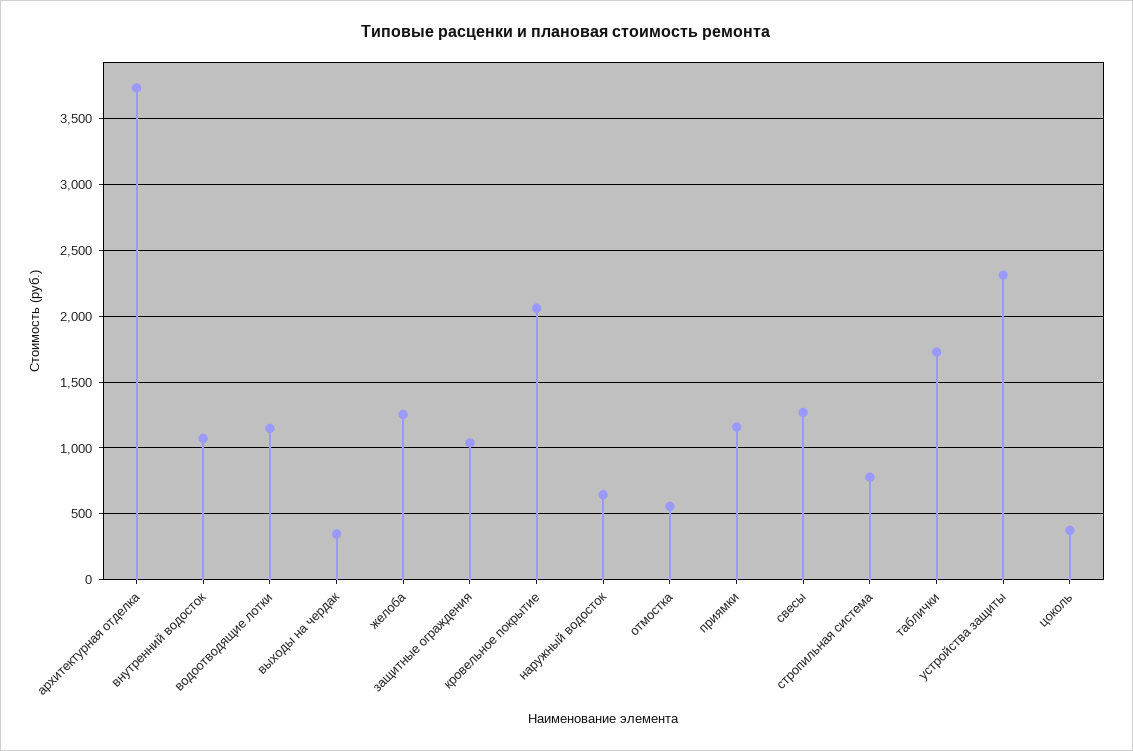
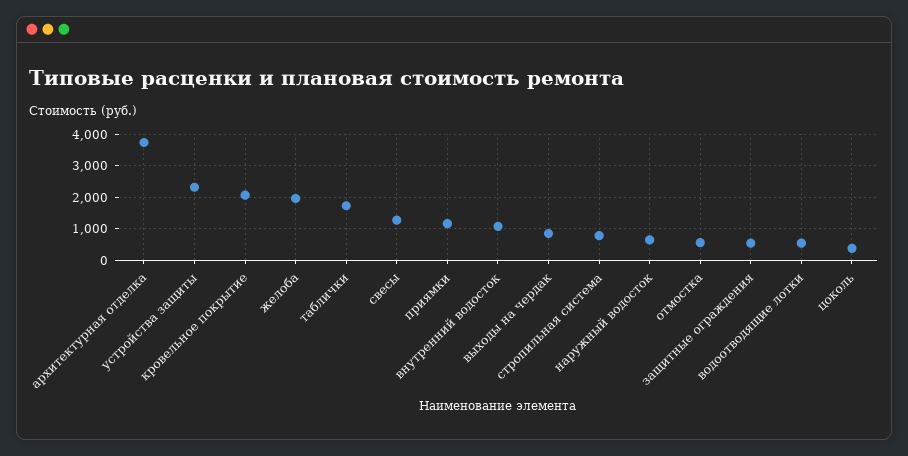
  {
    "архитектурная отделка": 3750,
    "внутренний водосток": 1050,
-   "водоотводящие лотки": 1150,
+   "водоотводящие лотки": 600,
-   "выходы на чердак": 350,
+   "выходы на чердак": 800,
-   "желоба": 1250,
+   "желоба": 2000,
-   "защитные ограждения": 1050,
+   "защитные ограждения": 600,
    "кровельное покрытие": 2050,
    "наружный водосток": 650,
    "отмостка": 550,
    "приямки": 1150,
    "свесы": 1250,
    "стропильная система": 800,
    "таблички": 1750,
    "устройства защиты": 2300,
    "цоколь": 350
  }

